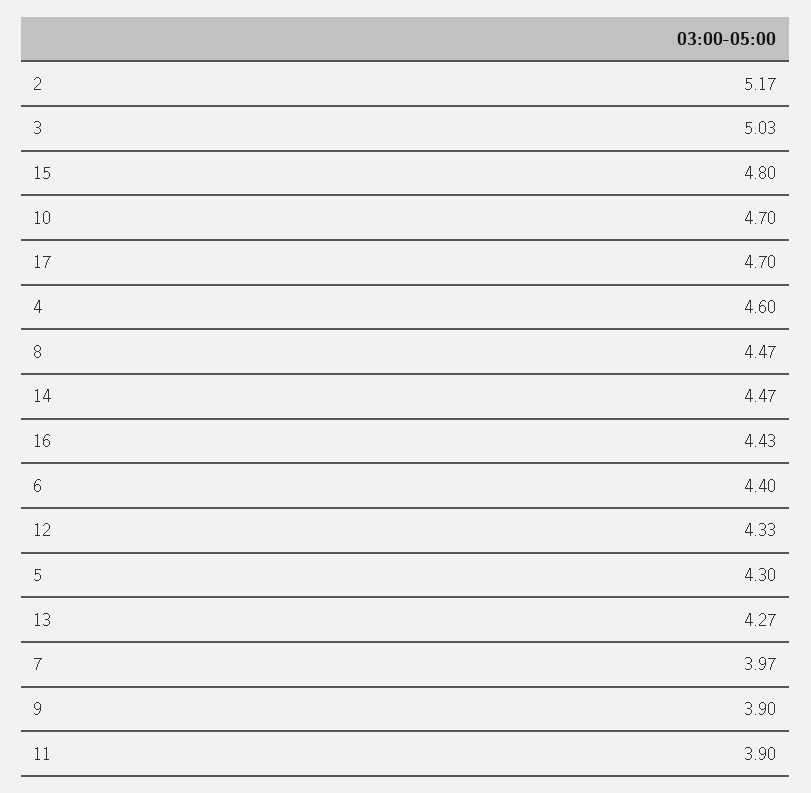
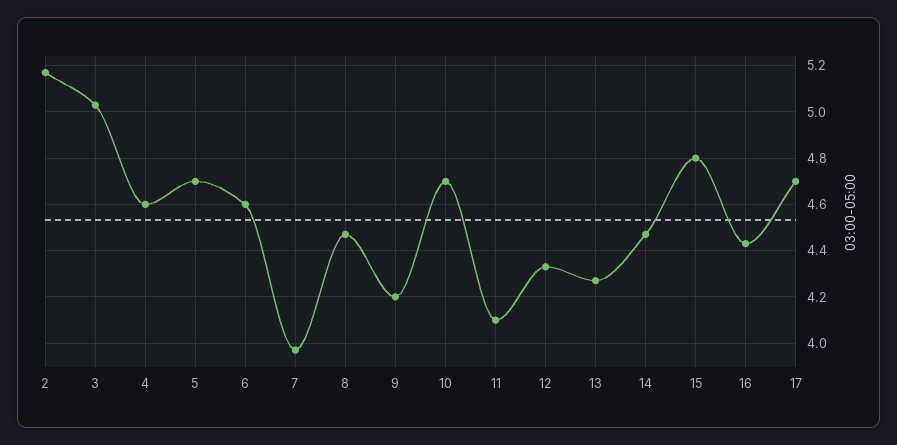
  {
    "2": 5.17,
    "3": 5.03,
    "15": 4.8,
    "10": 4.7,
    "17": 4.7,
    "4": 4.6,
    "8": 4.47,
    "14": 4.47,
    "16": 4.43,
-   "6": 4.4,
+   "6": 4.6,
    "12": 4.33,
-   "5": 4.3,
+   "5": 4.7,
    "13": 4.27,
    "7": 3.97,
-   "9": 3.9,
+   "9": 4.2,
-   "11": 3.9
+   "11": 4.1
  }

